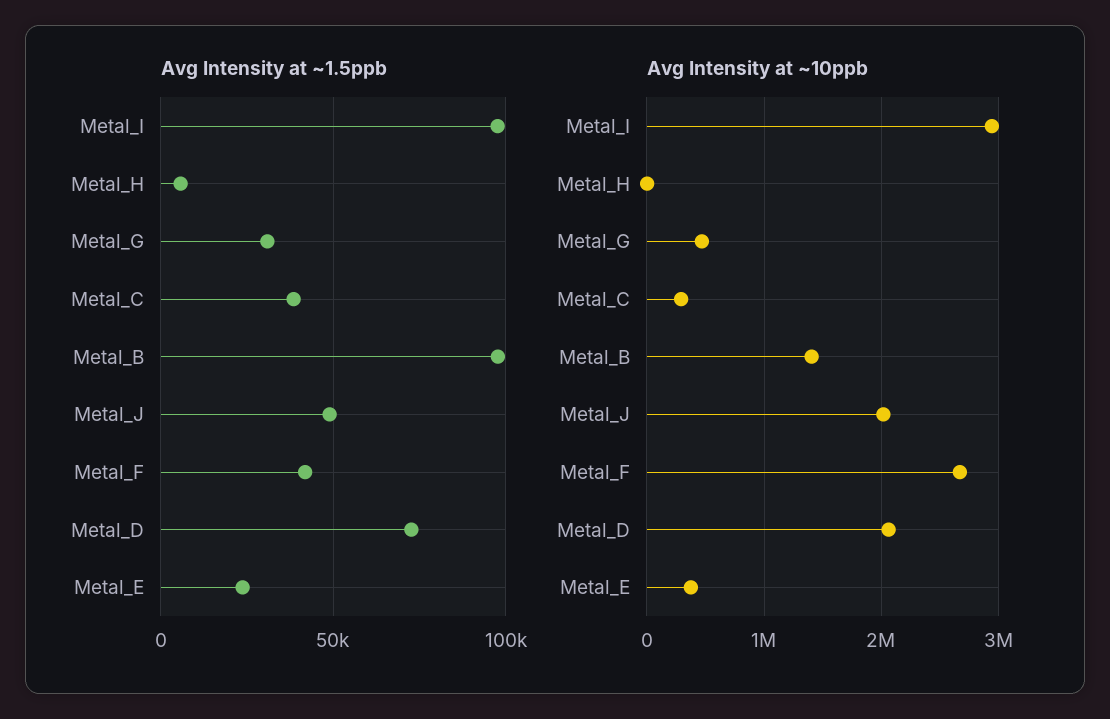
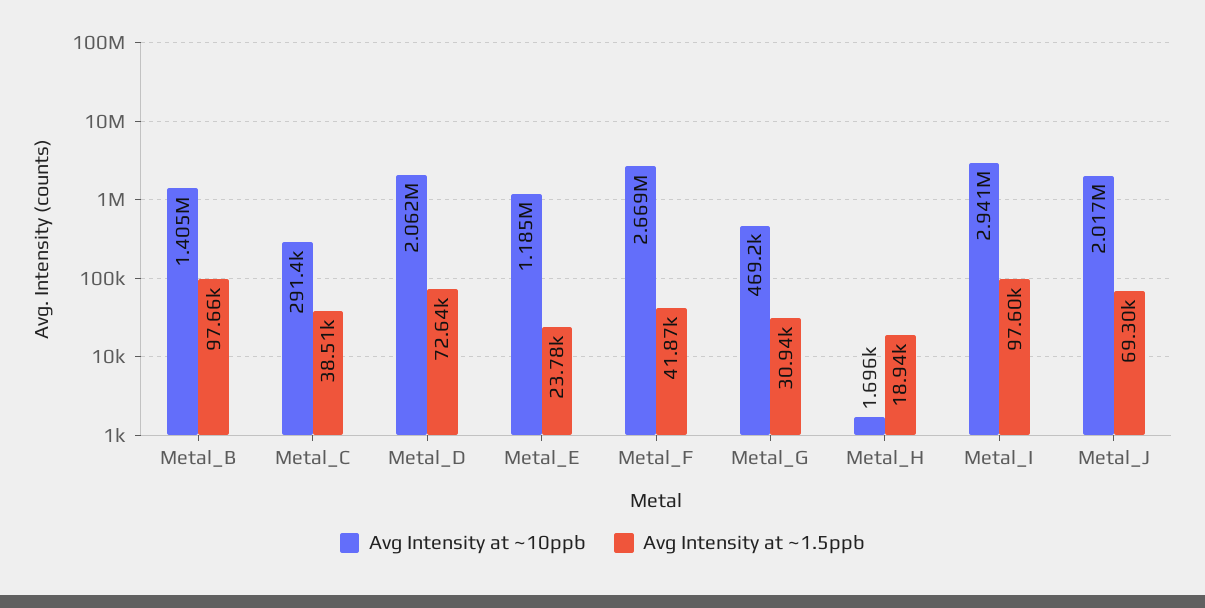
  {
    "Avg Intensity at ~1.5ppb": {
      "Metal_I": 97600,
-     "Metal_H": 5000,
+     "Metal_H": 18940,
      "Metal_G": 30940,
      "Metal_C": 38510,
      "Metal_B": 97660,
-     "Metal_J": 50000,
+     "Metal_J": 69300,
      "Metal_F": 41870,
      "Metal_D": 72640,
      "Metal_E": 23780
    },
    "Avg Intensity at ~10ppb": {
      "Metal_I": 2941000,
      "Metal_H": 1696,
      "Metal_G": 469200,
      "Metal_C": 291400,
      "Metal_B": 1405000,
      "Metal_J": 2017000,
      "Metal_F": 2669000,
      "Metal_D": 2062000,
-     "Metal_E": 400000
+     "Metal_E": 1185000
    }
  }

